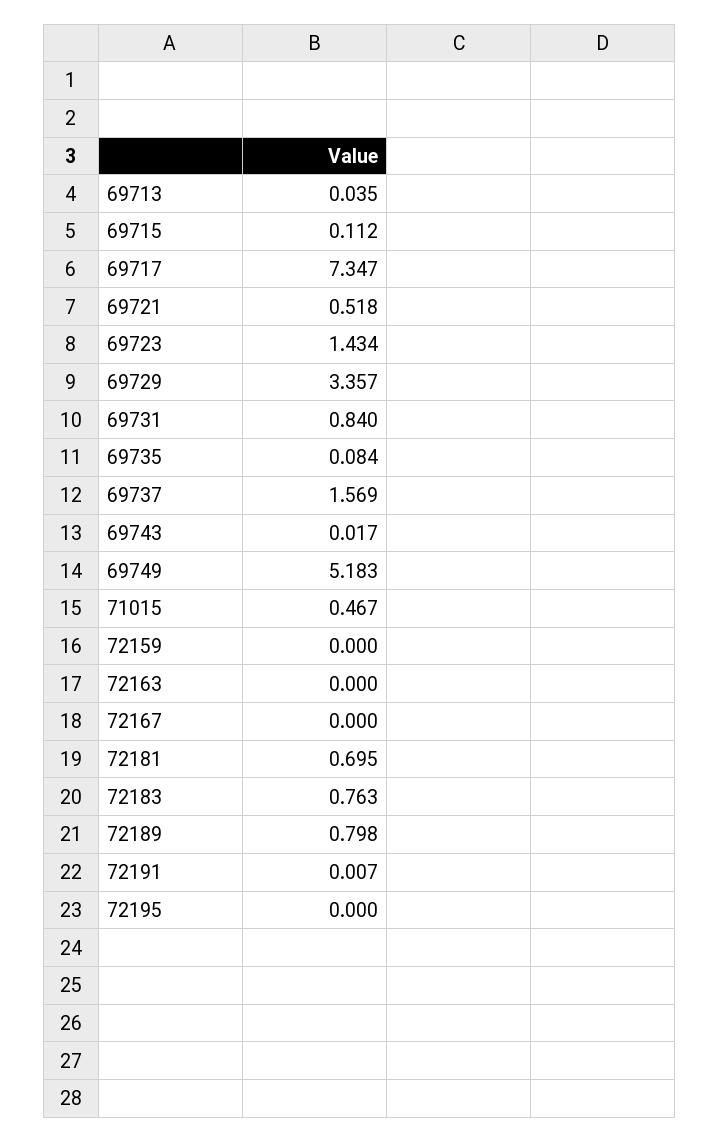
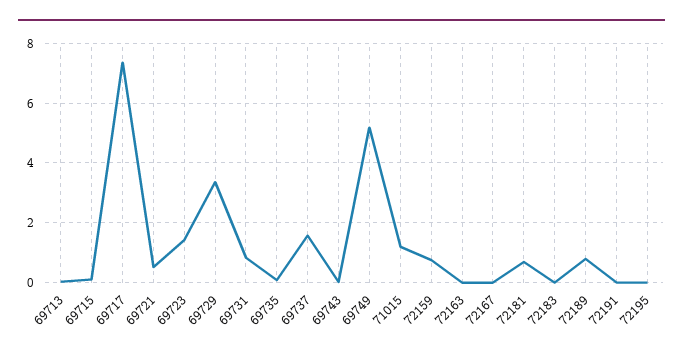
  {
    "69713": 0.035,
    "69715": 0.112,
    "69717": 7.347,
    "69721": 0.518,
    "69723": 1.434,
    "69729": 3.357,
    "69731": 0.84,
    "69735": 0.084,
    "69737": 1.569,
    "69743": 0.017,
    "69749": 5.183,
-   "71015": 0.467,
+   "71015": 1.25,
-   "72159": 0,
+   "72159": 0.75,
    "72163": 0,
    "72167": 0,
    "72181": 0.695,
-   "72183": 0.763,
+   "72183": 0,
    "72189": 0.798,
    "72191": 0.007,
    "72195": 0
  }

